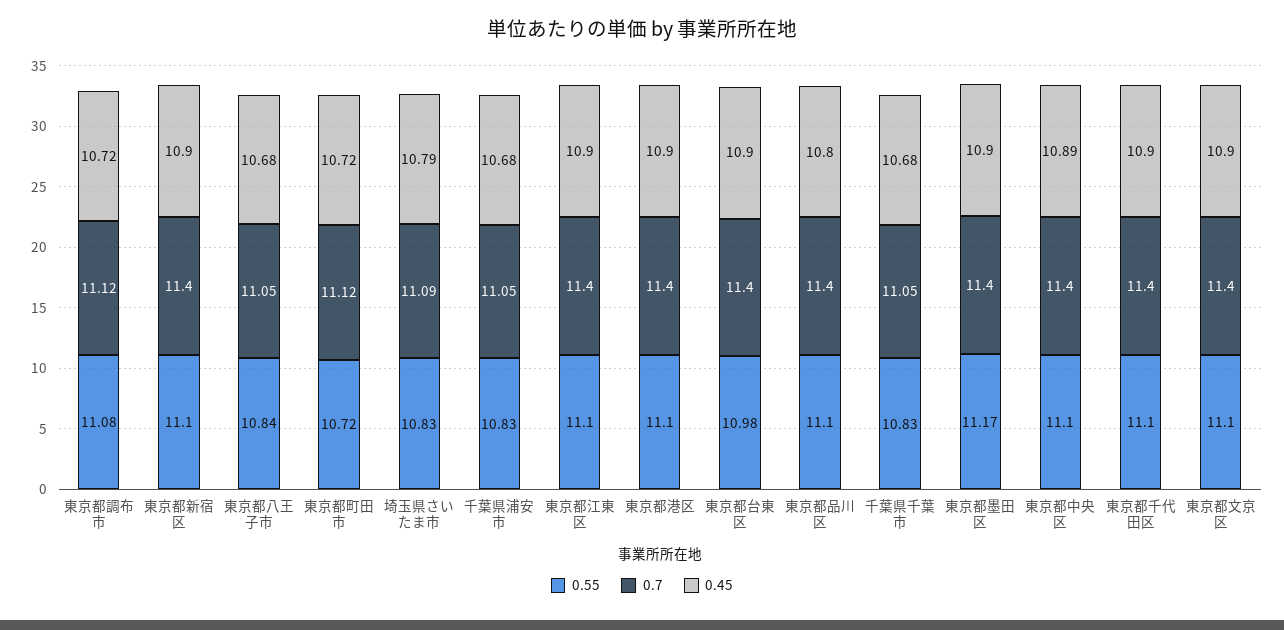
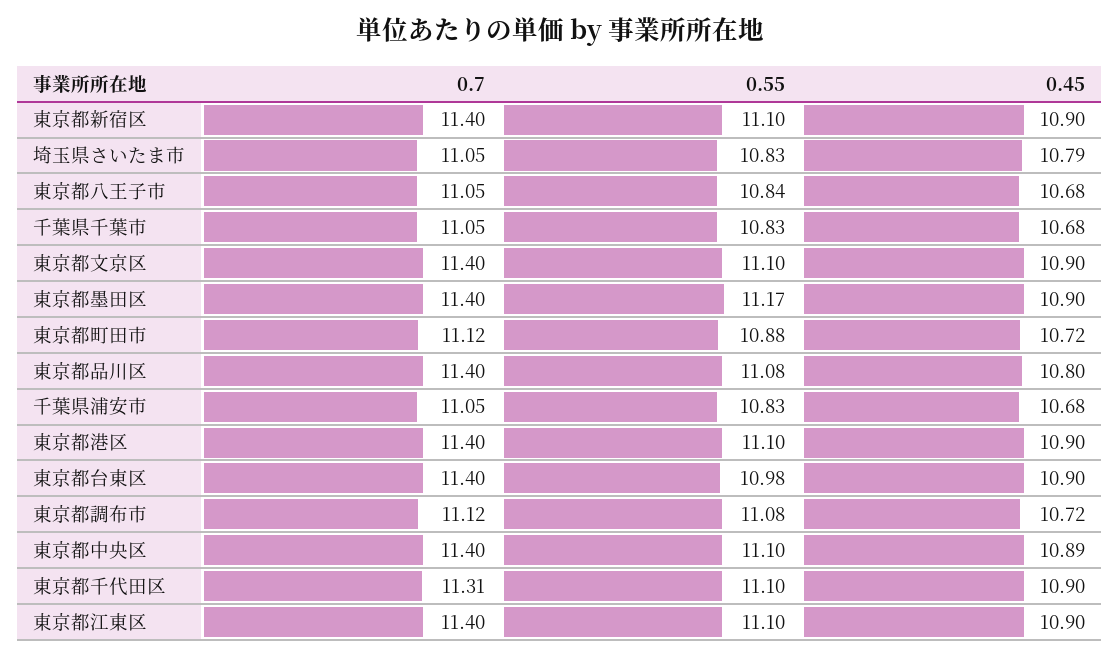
  {
    "0.55": {
      "東京都調布市": 11.08,
      "東京都新宿区": 11.1,
      "東京都八王子市": 10.84,
-     "東京都町田市": 10.72,
+     "東京都町田市": 10.88,
      "埼玉県さいたま市": 10.83,
      "千葉県浦安市": 10.83,
      "東京都江東区": 11.1,
      "東京都港区": 11.1,
      "東京都台東区": 10.98,
-     "東京都品川区": 11.1,
+     "東京都品川区": 11.08,
      "千葉県千葉市": 10.83,
      "東京都墨田区": 11.17,
      "東京都中央区": 11.1,
      "東京都千代田区": 11.1,
      "東京都文京区": 11.1
    },
    "0.7": {
      "東京都調布市": 11.12,
      "東京都新宿区": 11.4,
      "東京都八王子市": 11.05,
      "東京都町田市": 11.12,
-     "埼玉県さいたま市": 11.09,
+     "埼玉県さいたま市": 11.05,
      "千葉県浦安市": 11.05,
      "東京都江東区": 11.4,
      "東京都港区": 11.4,
      "東京都台東区": 11.4,
      "東京都品川区": 11.4,
      "千葉県千葉市": 11.05,
      "東京都墨田区": 11.4,
      "東京都中央区": 11.4,
-     "東京都千代田区": 11.4,
+     "東京都千代田区": 11.31,
      "東京都文京区": 11.4
    },
    "0.45": {
      "東京都調布市": 10.72,
      "東京都新宿区": 10.9,
      "東京都八王子市": 10.68,
      "東京都町田市": 10.72,
      "埼玉県さいたま市": 10.79,
      "千葉県浦安市": 10.68,
      "東京都江東区": 10.9,
      "東京都港区": 10.9,
      "東京都台東区": 10.9,
      "東京都品川区": 10.8,
      "千葉県千葉市": 10.68,
      "東京都墨田区": 10.9,
      "東京都中央区": 10.89,
      "東京都千代田区": 10.9,
      "東京都文京区": 10.9
    }
  }

